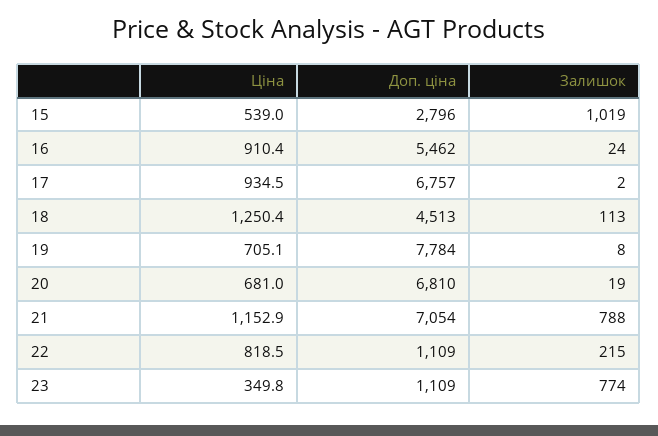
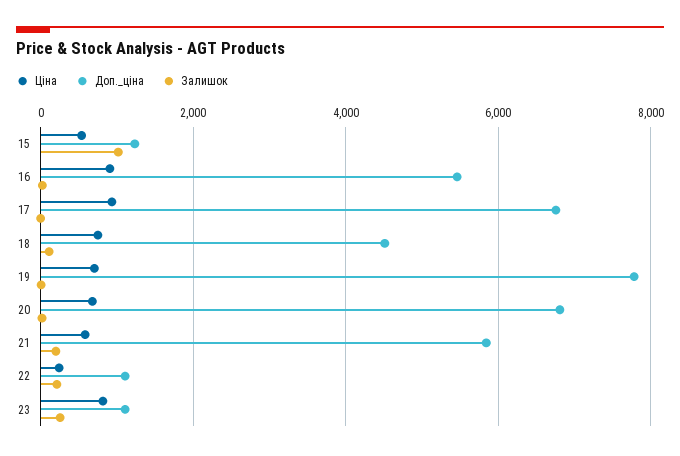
  {
    "Ціна": {
      "15": 539,
      "16": 910.4,
      "17": 934.5,
-     "18": 1250.4,
+     "18": 800,
      "19": 705.1,
      "20": 681,
-     "21": 1152.9,
+     "21": 600,
-     "22": 818.5,
+     "22": 200,
-     "23": 349.8
+     "23": 800
    },
    "Доп. ціна": {
-     "15": 2796,
+     "15": 1200,
      "16": 5462,
      "17": 6757,
      "18": 4513,
      "19": 7784,
      "20": 6810,
-     "21": 7054,
+     "21": 5800,
      "22": 1109,
      "23": 1109
    },
    "Залишок": {
      "15": 1019,
      "16": 24,
      "17": 2,
      "18": 113,
      "19": 8,
      "20": 19,
-     "21": 788,
+     "21": 200,
      "22": 215,
-     "23": 774
+     "23": 200
    }
  }

